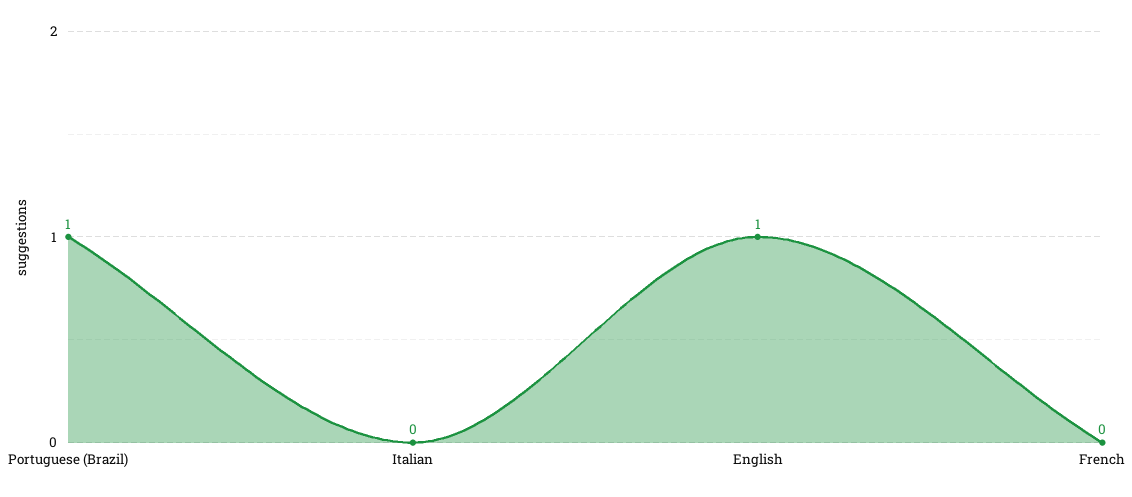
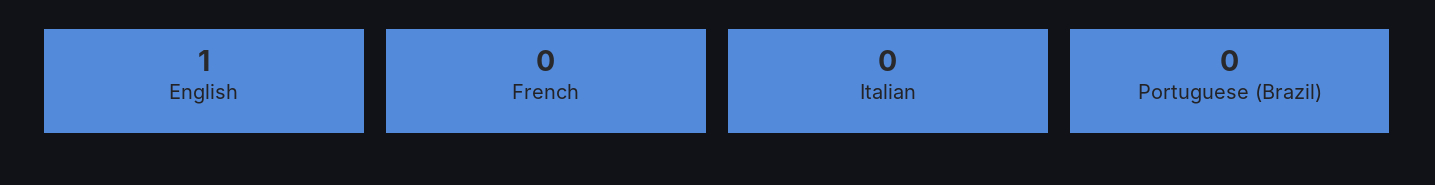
  {
-   "Portuguese (Brazil)": 1,
+   "Portuguese (Brazil)": 0,
    "Italian": 0,
    "English": 1,
    "French": 0
  }

